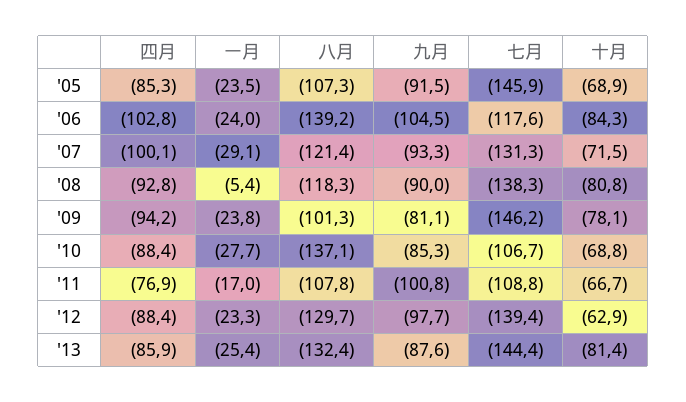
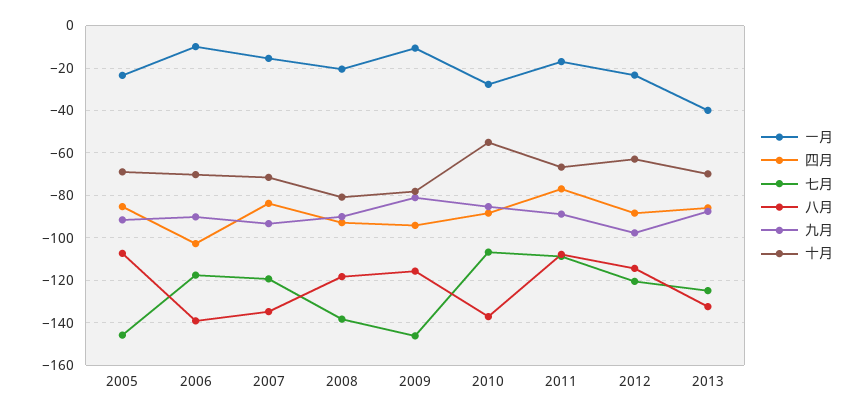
  {
    "四月": {
      "'05": -85.3,
      "'06": -102.8,
-     "'07": -100.1,
+     "'07": -85,
      "'08": -92.8,
      "'09": -94.2,
      "'10": -88.4,
      "'11": -76.9,
      "'12": -88.4,
      "'13": -85.9
    },
    "一月": {
      "'05": -23.5,
-     "'06": -24,
+     "'06": -10,
-     "'07": -29.1,
+     "'07": -15,
-     "'08": -5.4,
+     "'08": -20,
-     "'09": -23.8,
+     "'09": -10,
      "'10": -27.7,
      "'11": -17,
      "'12": -23.3,
-     "'13": -25.4
+     "'13": -40
    },
    "八月": {
      "'05": -107.3,
      "'06": -139.2,
-     "'07": -121.4,
+     "'07": -135,
      "'08": -118.3,
-     "'09": -101.3,
+     "'09": -115,
      "'10": -137.1,
      "'11": -107.8,
-     "'12": -129.7,
+     "'12": -115,
      "'13": -132.4
    },
    "九月": {
      "'05": -91.5,
-     "'06": -104.5,
+     "'06": -90,
      "'07": -93.3,
      "'08": -90,
      "'09": -81.1,
      "'10": -85.3,
-     "'11": -100.8,
+     "'11": -90,
      "'12": -97.7,
      "'13": -87.6
    },
    "七月": {
      "'05": -145.9,
      "'06": -117.6,
-     "'07": -131.3,
+     "'07": -120,
      "'08": -138.3,
      "'09": -146.2,
      "'10": -106.7,
      "'11": -108.8,
-     "'12": -139.4,
+     "'12": -120,
-     "'13": -144.4
+     "'13": -125
    },
    "十月": {
      "'05": -68.9,
-     "'06": -84.3,
+     "'06": -70,
      "'07": -71.5,
      "'08": -80.8,
      "'09": -78.1,
-     "'10": -68.8,
+     "'10": -55,
      "'11": -66.7,
      "'12": -62.9,
-     "'13": -81.4
+     "'13": -70
    }
  }

